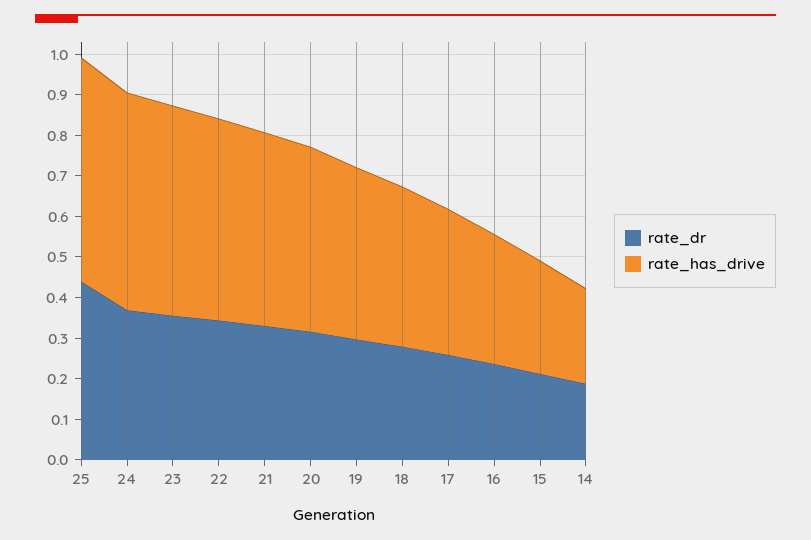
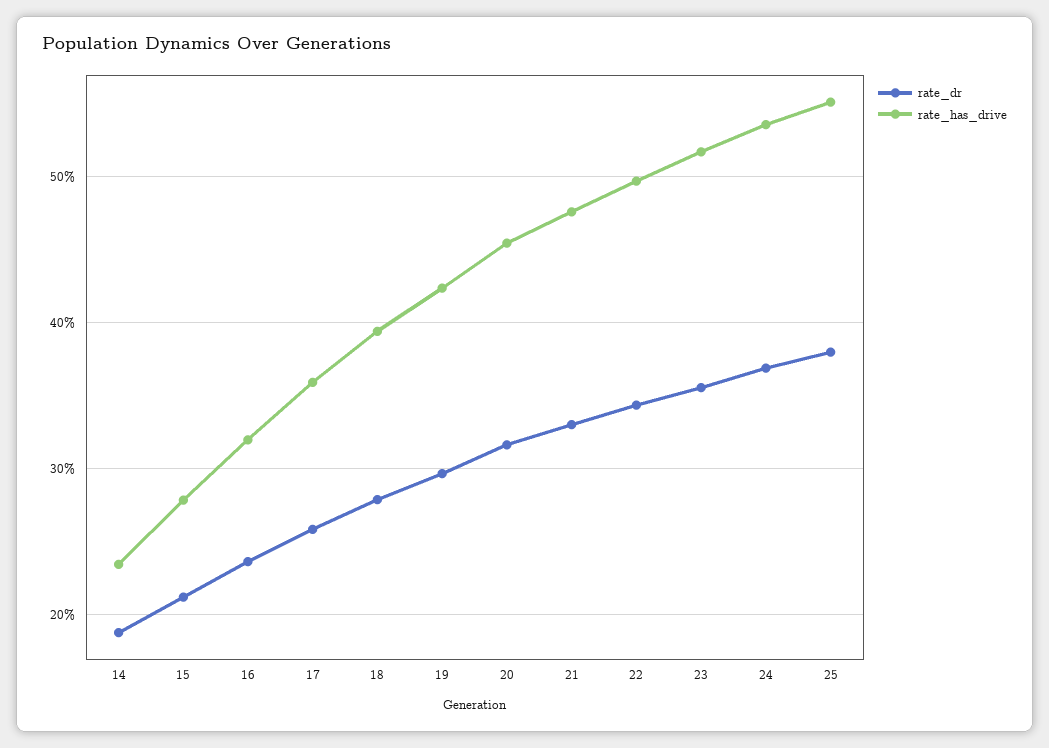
  {
    "rate_dr": {
-     "25": 0.44,
+     "25": 0.38,
      "24": 0.37,
      "23": 0.36,
      "22": 0.34,
      "21": 0.33,
      "20": 0.32,
      "19": 0.3,
      "18": 0.28,
      "17": 0.26,
      "16": 0.24,
      "15": 0.21,
      "14": 0.19
    },
    "rate_has_drive": {
      "25": 0.55,
      "24": 0.54,
      "23": 0.52,
      "22": 0.5,
      "21": 0.48,
      "20": 0.45,
      "19": 0.42,
      "18": 0.39,
      "17": 0.36,
      "16": 0.32,
      "15": 0.28,
      "14": 0.23
    }
  }

